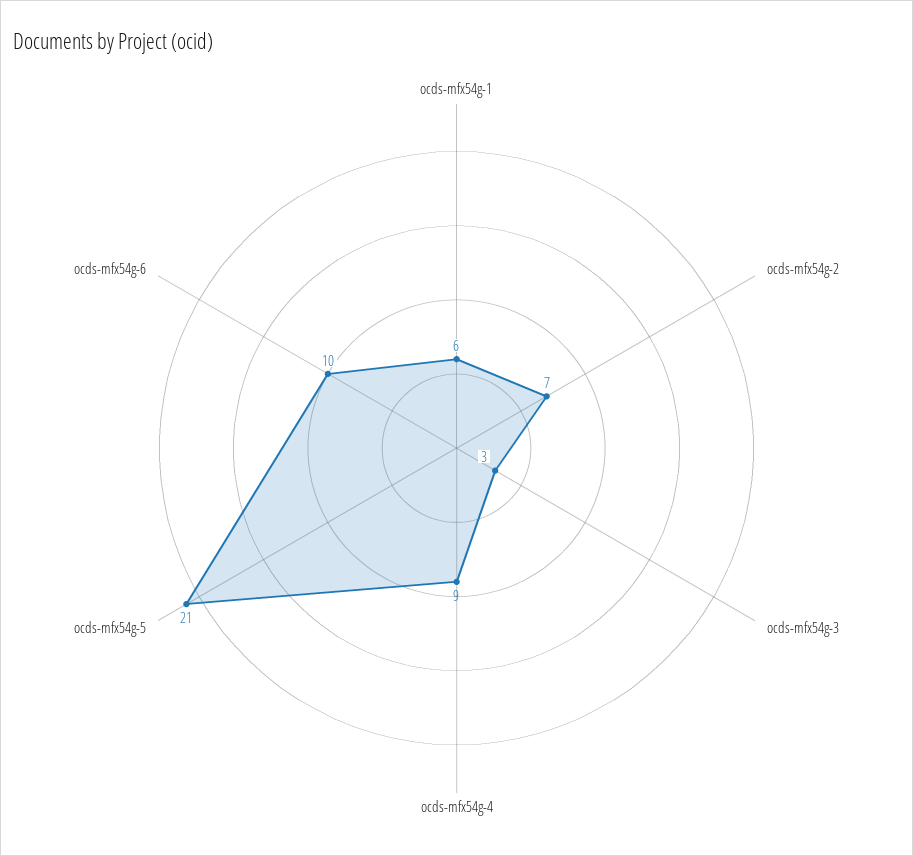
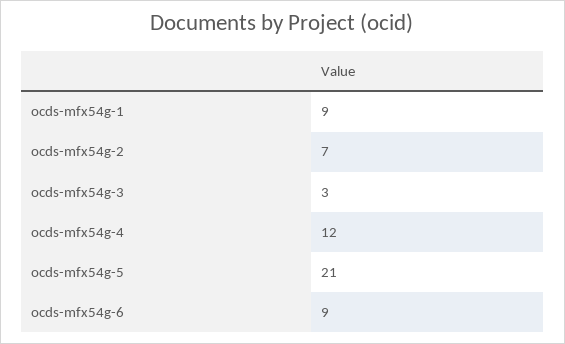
  {
-   "ocds-mfx54g-1": 6,
+   "ocds-mfx54g-1": 9,
    "ocds-mfx54g-2": 7,
    "ocds-mfx54g-3": 3,
-   "ocds-mfx54g-4": 9,
+   "ocds-mfx54g-4": 12,
    "ocds-mfx54g-5": 21,
-   "ocds-mfx54g-6": 10
+   "ocds-mfx54g-6": 9
  }

